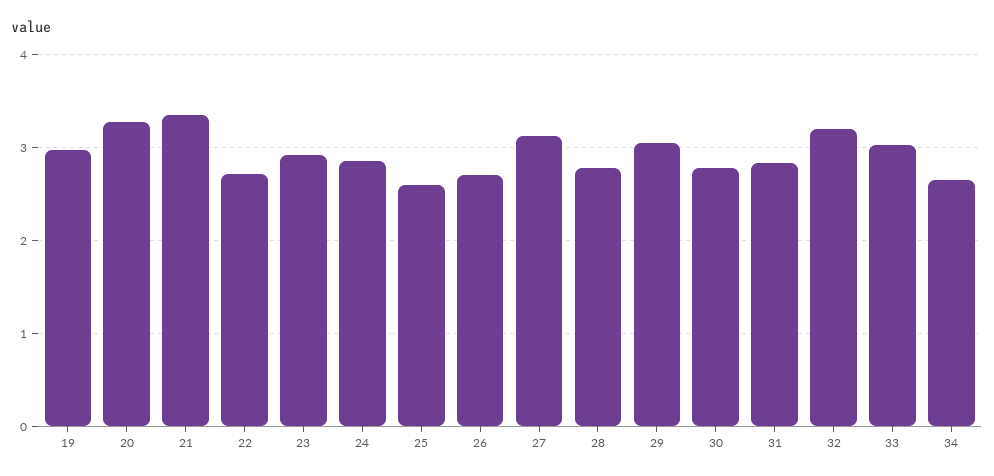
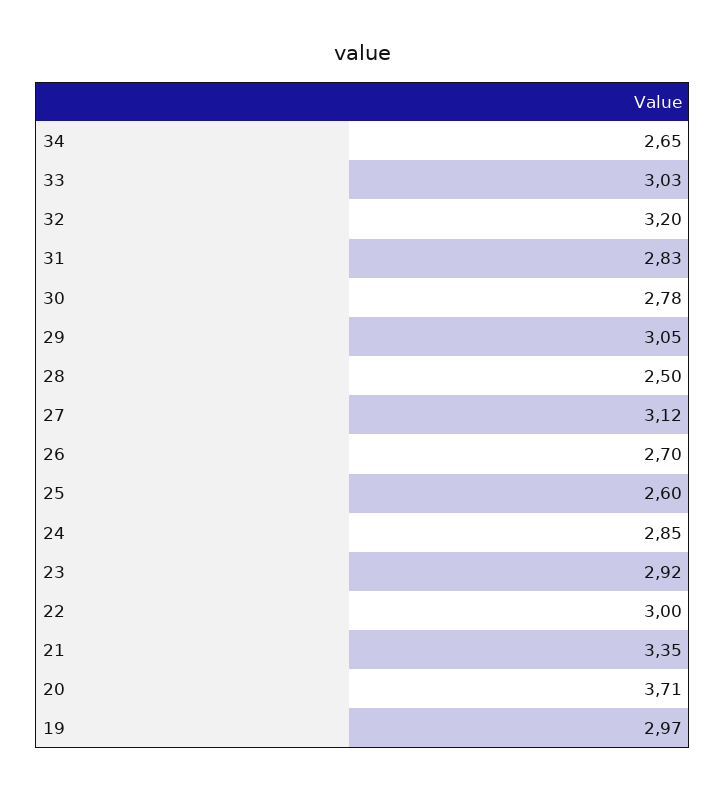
  {
    "19": 2.97,
-   "20": 3.3,
+   "20": 3.71,
    "21": 3.35,
-   "22": 2.7,
+   "22": 3,
    "23": 2.92,
    "24": 2.85,
    "25": 2.6,
    "26": 2.7,
    "27": 3.12,
-   "28": 2.8,
+   "28": 2.5,
    "29": 3.05,
    "30": 2.78,
    "31": 2.83,
    "32": 3.2,
    "33": 3.03,
    "34": 2.65
  }

